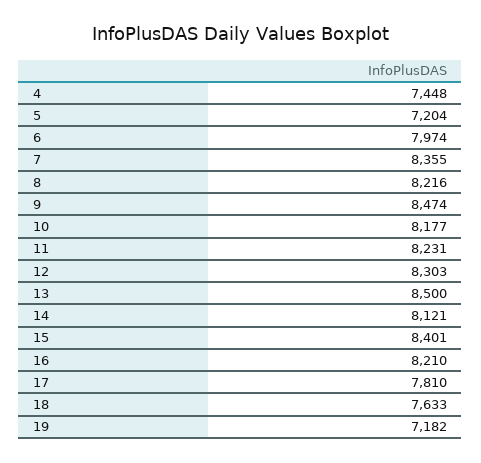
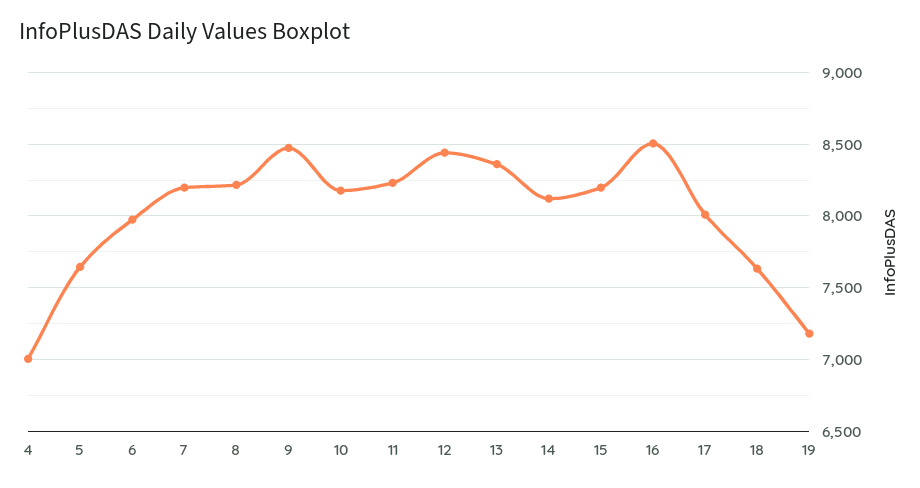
  {
-   "4": 7448,
+   "4": 7000,
-   "5": 7204,
+   "5": 7650,
    "6": 7974,
-   "7": 8355,
+   "7": 8200,
    "8": 8216,
    "9": 8474,
    "10": 8177,
    "11": 8231,
-   "12": 8303,
+   "12": 8450,
-   "13": 8500,
+   "13": 8350,
    "14": 8121,
-   "15": 8401,
+   "15": 8200,
-   "16": 8210,
+   "16": 8500,
-   "17": 7810,
+   "17": 8000,
    "18": 7633,
    "19": 7182
  }

